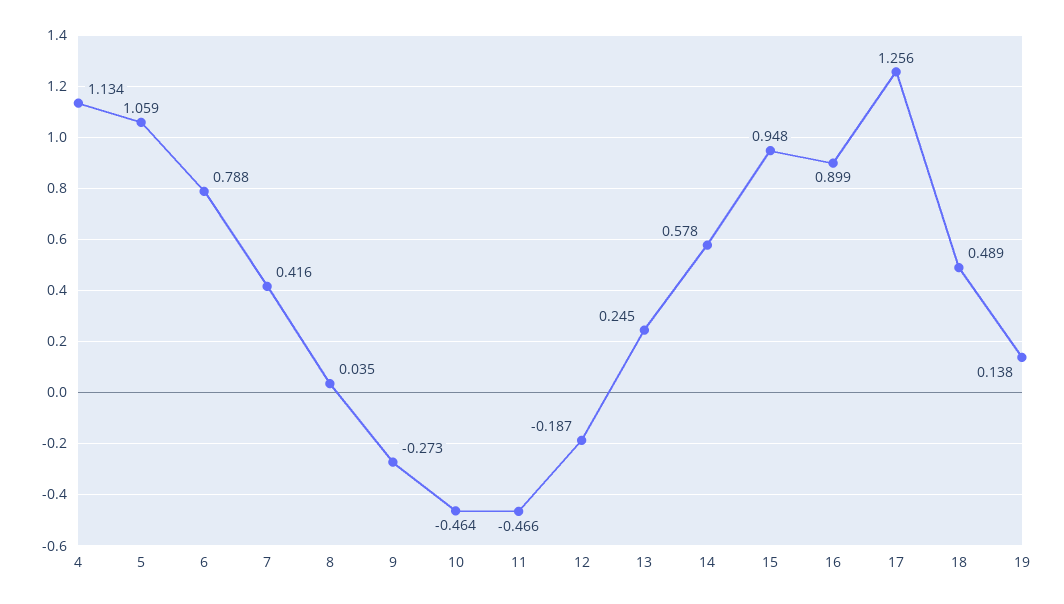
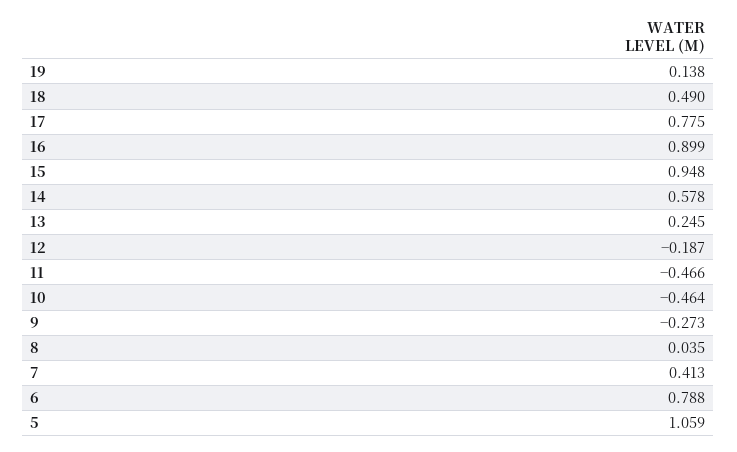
  {
-   "4": 1.134,
    "5": 1.059,
    "6": 0.788,
-   "7": 0.416,
+   "7": 0.413,
    "8": 0.035,
    "9": -0.273,
    "10": -0.464,
    "11": -0.466,
    "12": -0.187,
    "13": 0.245,
    "14": 0.578,
    "15": 0.948,
    "16": 0.899,
-   "17": 1.256,
+   "17": 0.775,
-   "18": 0.489,
+   "18": 0.49,
    "19": 0.138
  }

